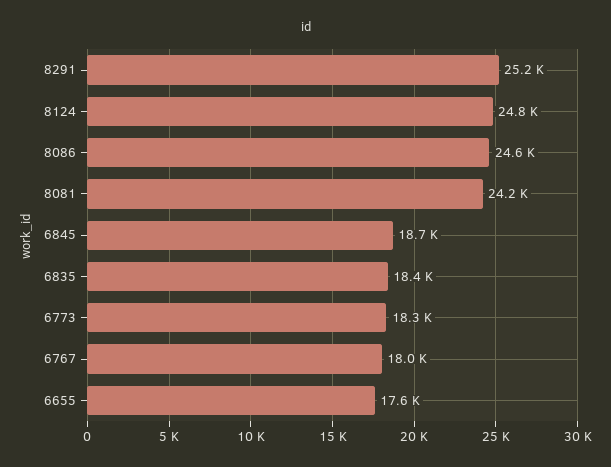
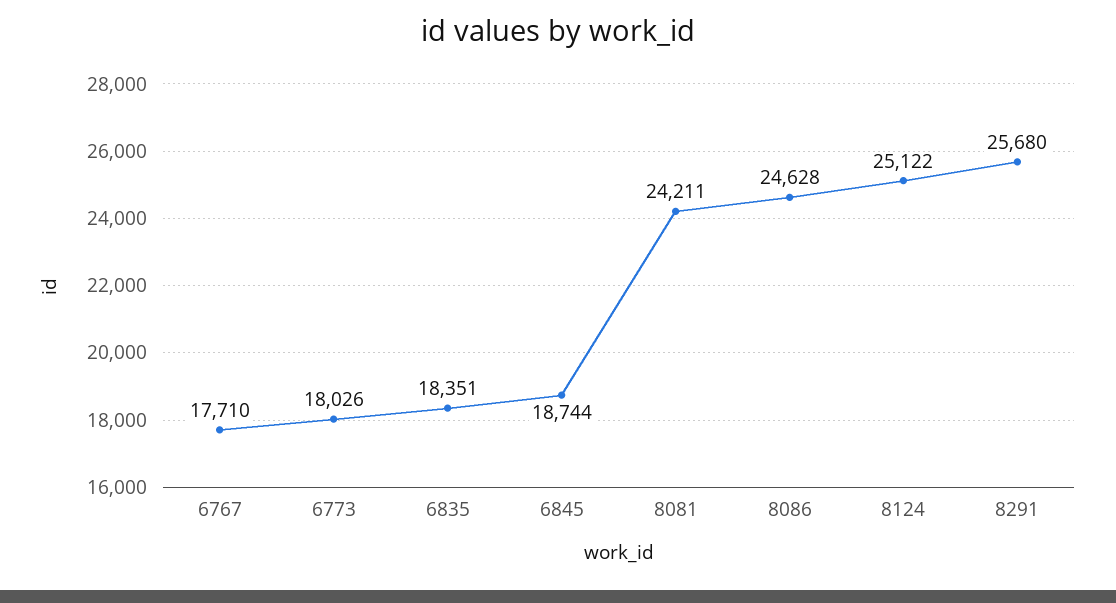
  {
-   "8291": 25200,
+   "8291": 25680,
-   "8124": 24800,
+   "8124": 25122,
    "8086": 24628,
    "8081": 24211,
    "6845": 18744,
    "6835": 18351,
-   "6773": 18300,
+   "6773": 18026,
-   "6767": 18000,
+   "6767": 17710
-   "6655": 17600
  }

